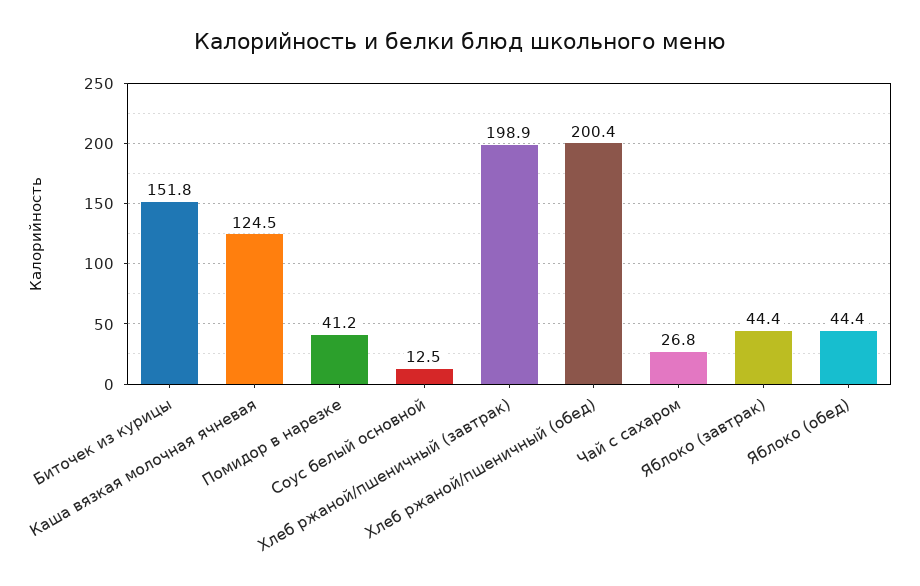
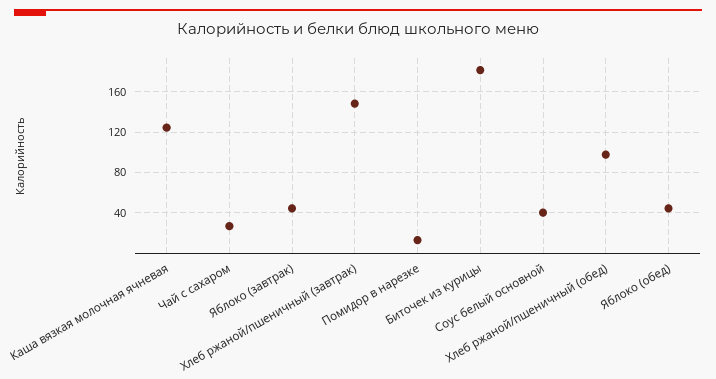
  {
-   "Биточек из курицы": 151.8,
+   "Биточек из курицы": 180,
    "Каша вязкая молочная ячневая": 124.5,
-   "Помидор в нарезке": 41.2,
+   "Помидор в нарезке": 10,
-   "Соус белый основной": 12.5,
+   "Соус белый основной": 40,
-   "Хлеб ржаной/пшеничный (завтрак)": 198.9,
+   "Хлеб ржаной/пшеничный (завтрак)": 150,
-   "Хлеб ржаной/пшеничный (обед)": 200.4,
+   "Хлеб ржаной/пшеничный (обед)": 100,
    "Чай с сахаром": 26.8,
    "Яблоко (завтрак)": 44.4,
    "Яблоко (обед)": 44.4
  }

